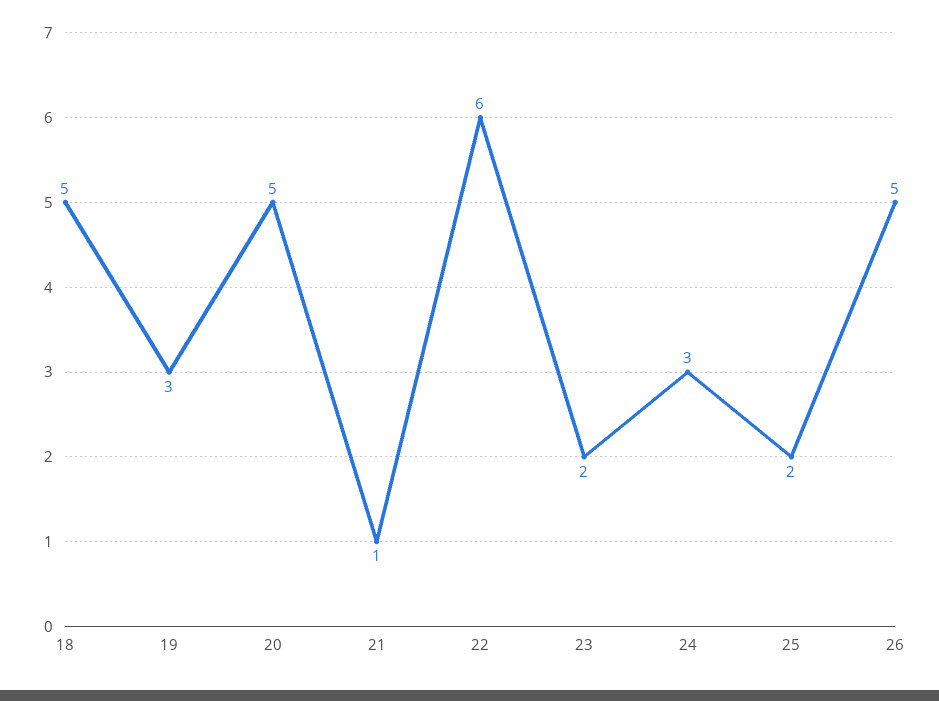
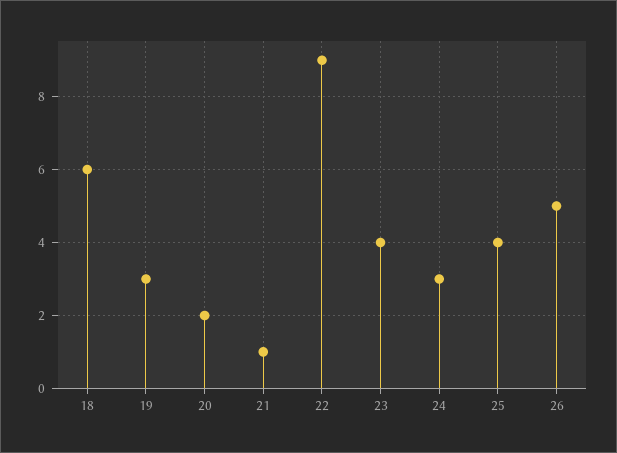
  {
-   "18": 5,
+   "18": 6,
    "19": 3,
-   "20": 5,
+   "20": 2,
    "21": 1,
-   "22": 6,
+   "22": 9,
-   "23": 2,
+   "23": 4,
    "24": 3,
-   "25": 2,
+   "25": 4,
    "26": 5
  }

